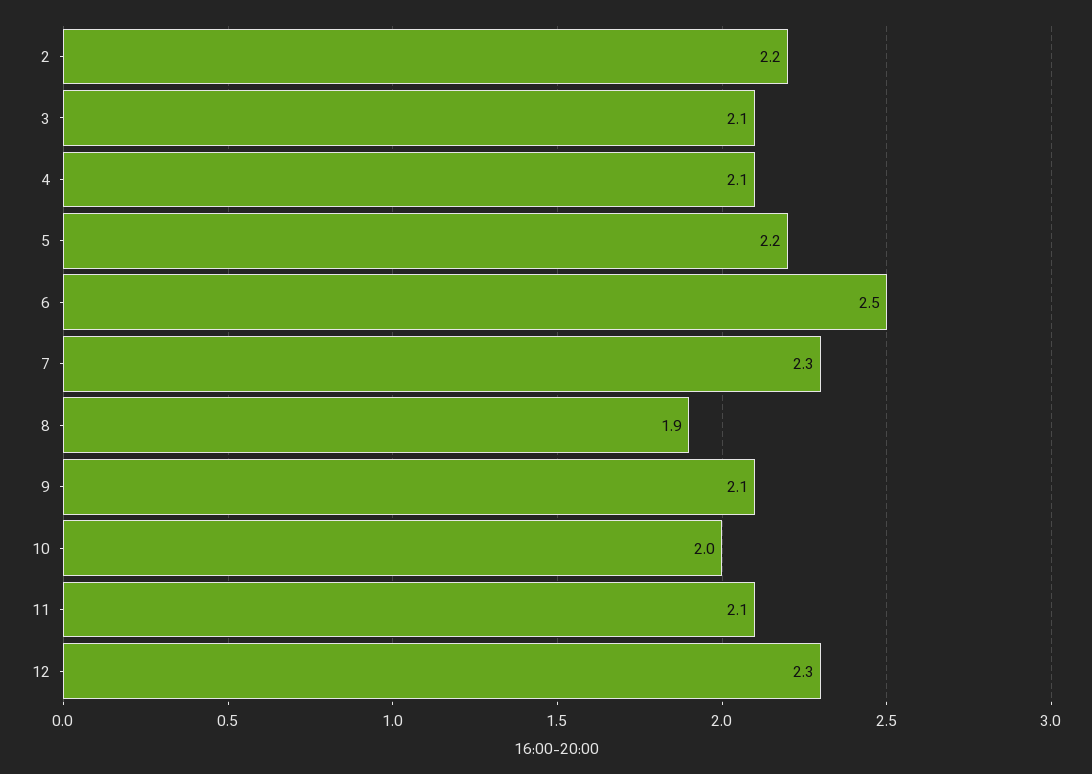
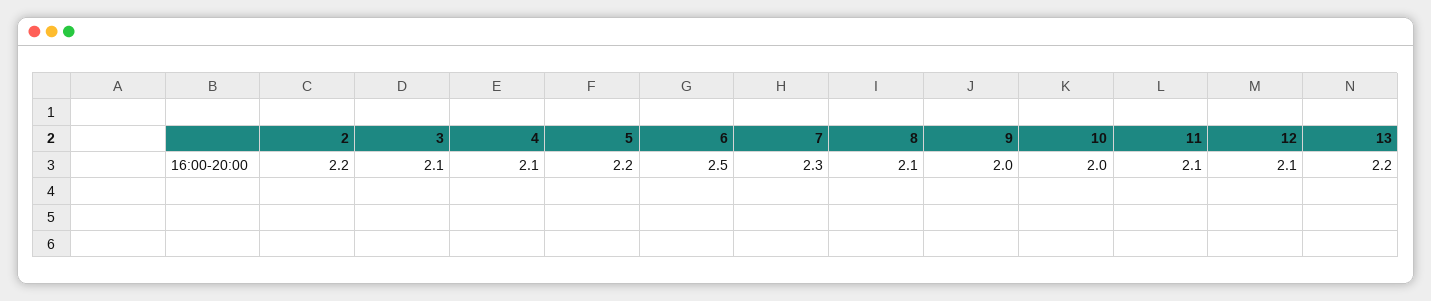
  {
    "2": 2.2,
    "3": 2.1,
    "4": 2.1,
    "5": 2.2,
    "6": 2.5,
    "7": 2.3,
-   "8": 1.9,
+   "8": 2.1,
-   "9": 2.1,
+   "9": 2,
    "10": 2,
    "11": 2.1,
-   "12": 2.3
+   "12": 2.1,
+   "13": 2.2
  }

